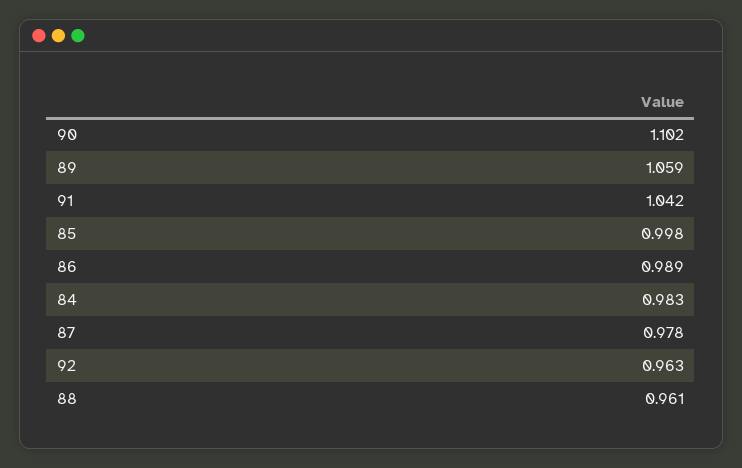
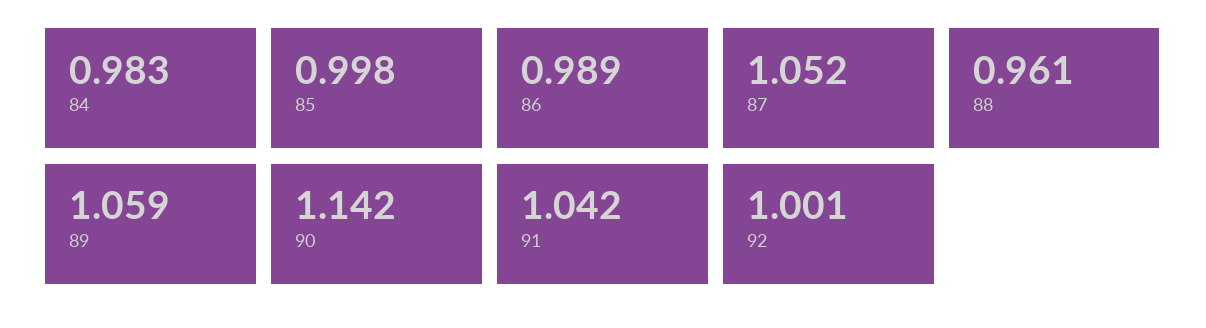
  {
-   "90": 1.102,
+   "90": 1.142,
    "89": 1.059,
    "91": 1.042,
    "85": 0.998,
    "86": 0.989,
    "84": 0.983,
-   "87": 0.978,
+   "87": 1.052,
-   "92": 0.963,
+   "92": 1.001,
    "88": 0.961
  }

